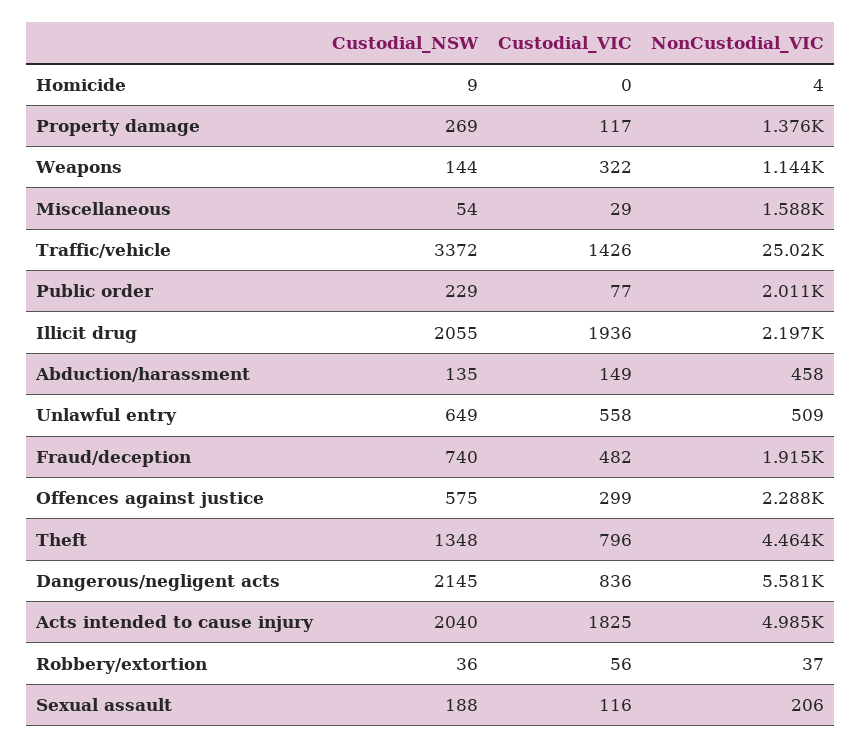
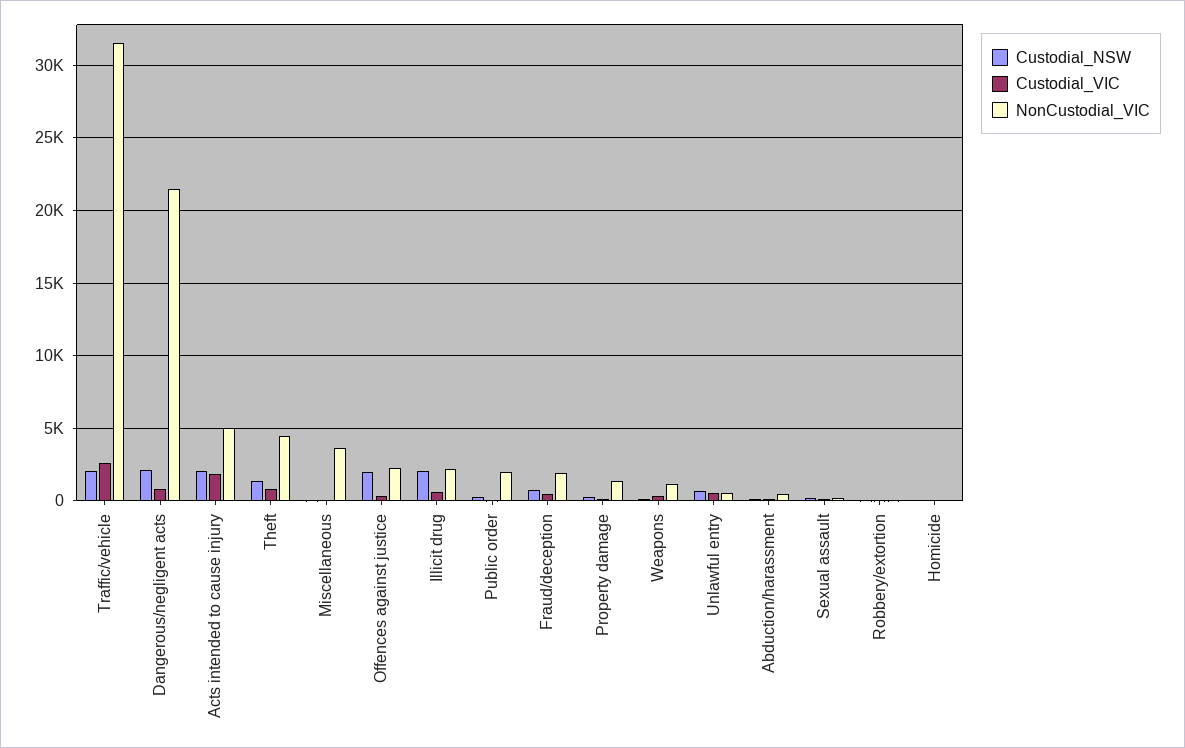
  {
    "Custodial_NSW": {
      "Homicide": 9,
      "Property damage": 269,
      "Weapons": 144,
      "Miscellaneous": 54,
-     "Traffic/vehicle": 3372,
+     "Traffic/vehicle": 2000,
      "Public order": 229,
      "Illicit drug": 2055,
      "Abduction/harassment": 135,
      "Unlawful entry": 649,
      "Fraud/deception": 740,
-     "Offences against justice": 575,
+     "Offences against justice": 2000,
      "Theft": 1348,
      "Dangerous/negligent acts": 2145,
      "Acts intended to cause injury": 2040,
      "Robbery/extortion": 36,
      "Sexual assault": 188
    },
    "Custodial_VIC": {
      "Homicide": 0,
      "Property damage": 117,
      "Weapons": 322,
      "Miscellaneous": 29,
-     "Traffic/vehicle": 1426,
+     "Traffic/vehicle": 2500,
      "Public order": 77,
-     "Illicit drug": 1936,
+     "Illicit drug": 500,
      "Abduction/harassment": 149,
      "Unlawful entry": 558,
      "Fraud/deception": 482,
      "Offences against justice": 299,
      "Theft": 796,
      "Dangerous/negligent acts": 836,
      "Acts intended to cause injury": 1825,
      "Robbery/extortion": 56,
      "Sexual assault": 116
    },
    "NonCustodial_VIC": {
      "Homicide": 4,
      "Property damage": 1376,
      "Weapons": 1144,
-     "Miscellaneous": 1588,
+     "Miscellaneous": 3500,
-     "Traffic/vehicle": 25020,
+     "Traffic/vehicle": 31500,
      "Public order": 2011,
      "Illicit drug": 2197,
      "Abduction/harassment": 458,
      "Unlawful entry": 509,
      "Fraud/deception": 1915,
      "Offences against justice": 2288,
      "Theft": 4464,
-     "Dangerous/negligent acts": 5581,
+     "Dangerous/negligent acts": 21500,
      "Acts intended to cause injury": 4985,
      "Robbery/extortion": 37,
      "Sexual assault": 206
    }
  }

